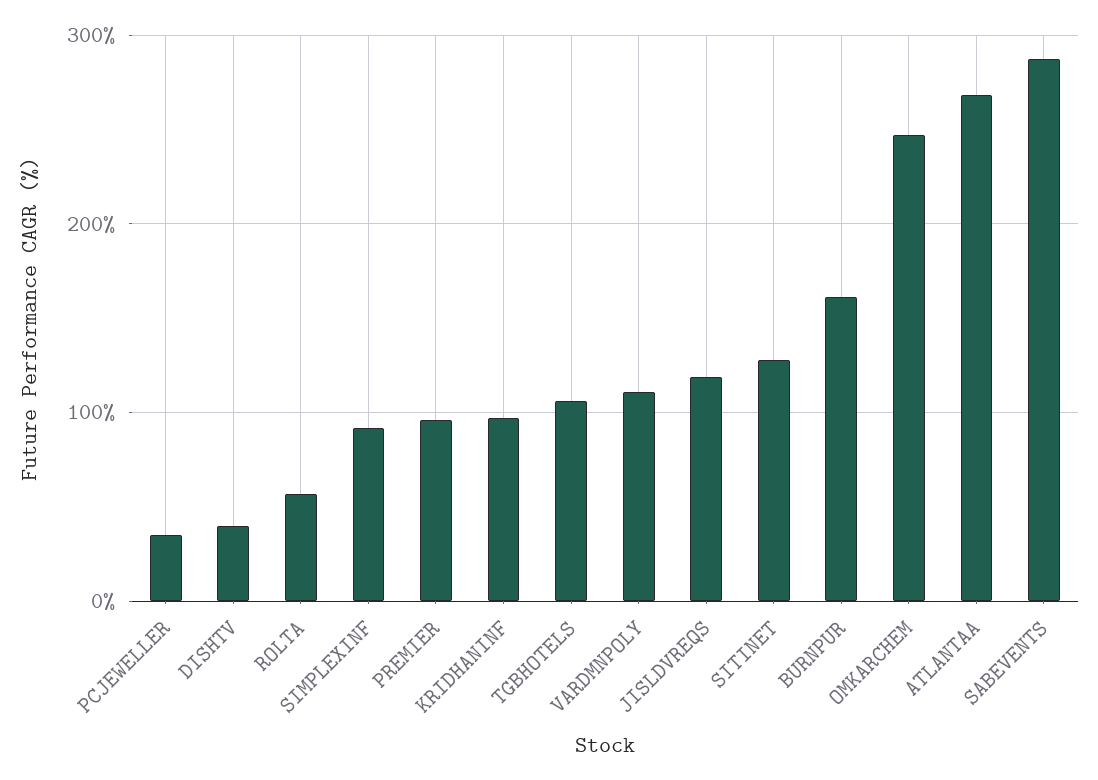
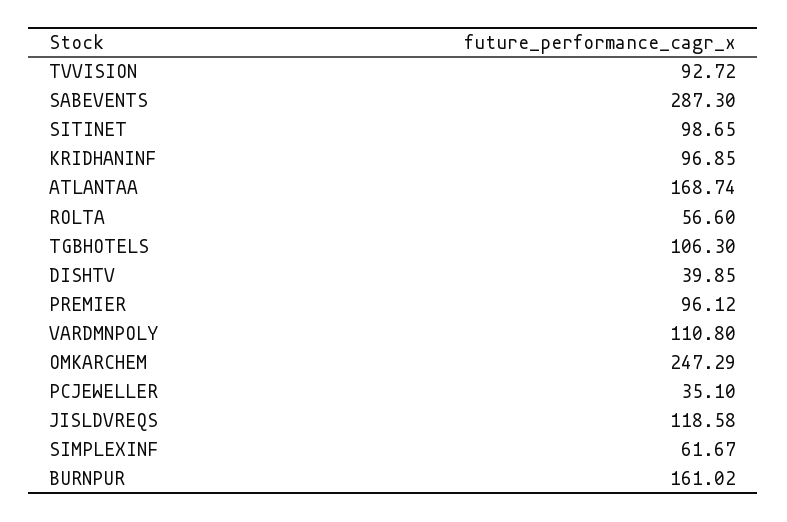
  {
    "PCJEWELLER": 35.1,
    "DISHTV": 39.85,
    "ROLTA": 56.6,
-   "SIMPLEXINF": 90,
+   "SIMPLEXINF": 61.67,
    "PREMIER": 96.12,
    "KRIDHANINF": 96.85,
    "TGBHOTELS": 106.3,
    "VARDMNPOLY": 110.8,
    "JISLDVREQS": 118.58,
-   "SITINET": 130,
+   "SITINET": 98.65,
    "BURNPUR": 161.02,
    "OMKARCHEM": 247.29,
-   "ATLANTAA": 270,
+   "ATLANTAA": 168.74,
-   "SABEVENTS": 287.3
+   "SABEVENTS": 287.3,
+   "TVVISION": 92.72
  }

